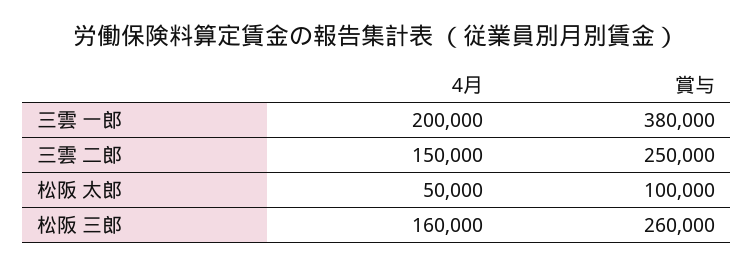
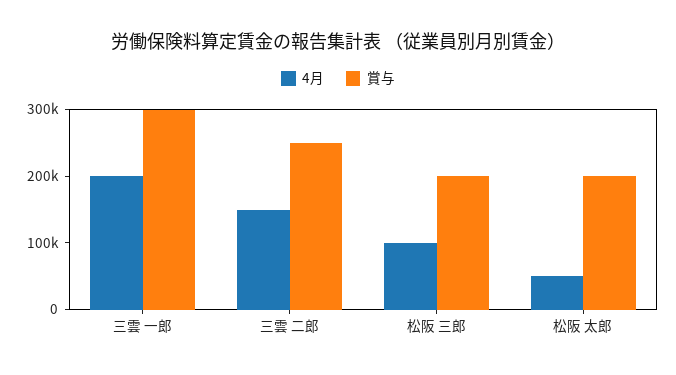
  {
    "4月": {
      "三雲 一郎": 200000,
      "三雲 二郎": 150000,
      "松阪 太郎": 50000,
-     "松阪 三郎": 160000
+     "松阪 三郎": 100000
    },
    "賞与": {
-     "三雲 一郎": 380000,
+     "三雲 一郎": 300000,
      "三雲 二郎": 250000,
-     "松阪 太郎": 100000,
+     "松阪 太郎": 200000,
-     "松阪 三郎": 260000
+     "松阪 三郎": 200000
    }
  }

